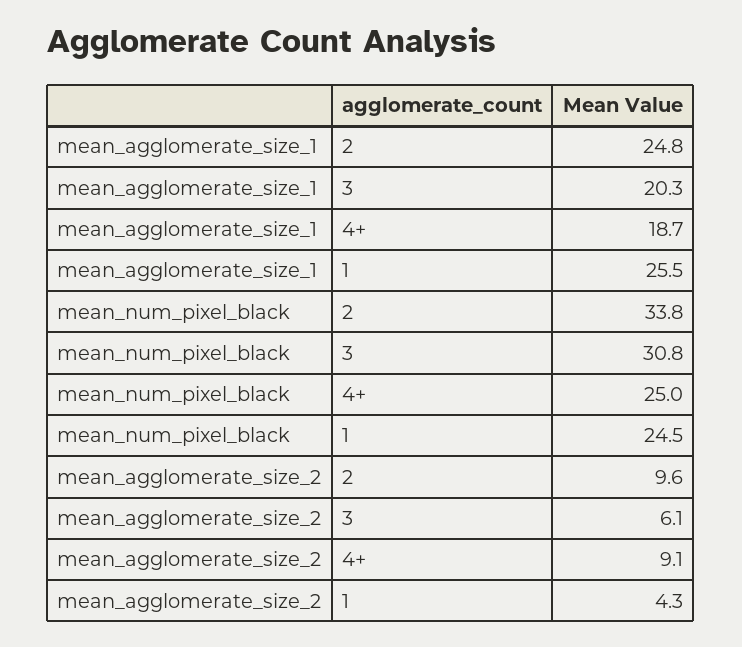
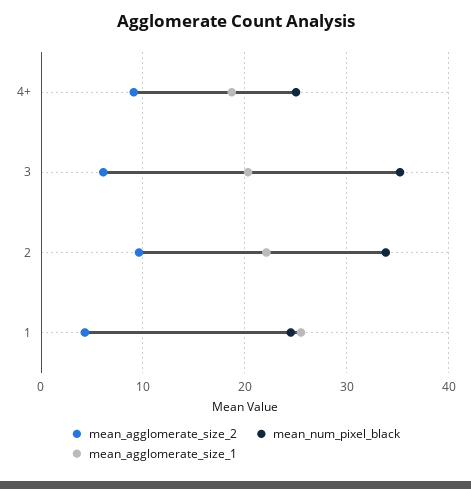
  {
    "mean_agglomerate_size_1": {
-     "2": 24.8,
+     "2": 22,
      "3": 20.3,
      "4+": 18.7,
      "1": 25.5
    },
    "mean_num_pixel_black": {
      "2": 33.8,
-     "3": 30.8,
+     "3": 35,
      "4+": 25,
      "1": 24.5
    },
    "mean_agglomerate_size_2": {
      "2": 9.6,
      "3": 6.1,
      "4+": 9.1,
      "1": 4.3
    }
  }

